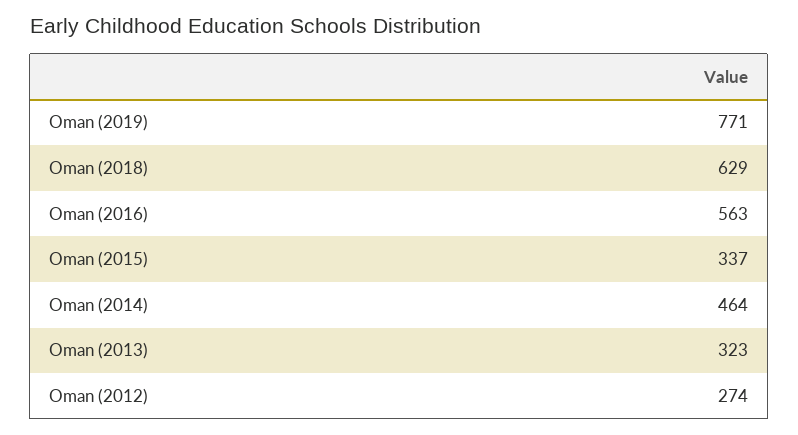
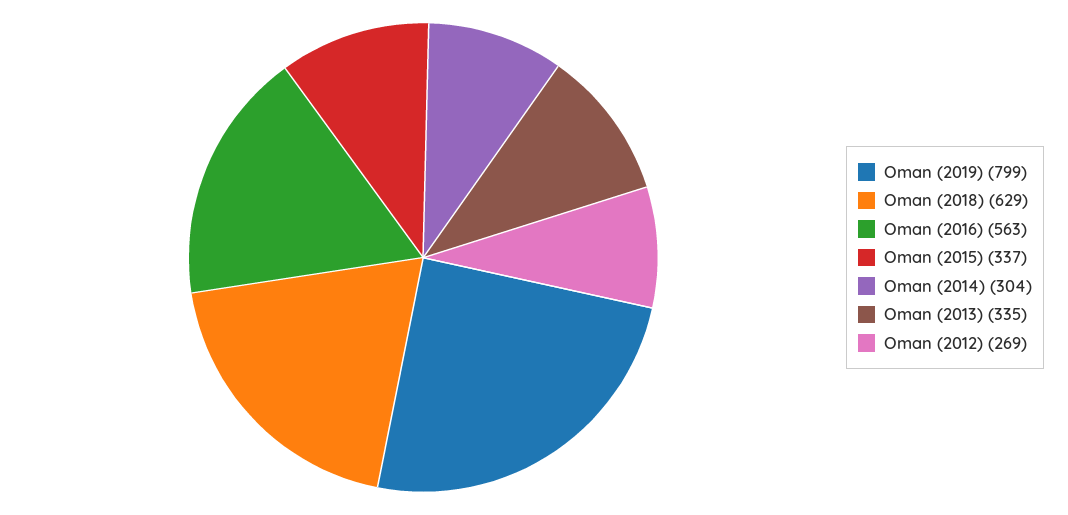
  {
-   "Oman (2019)": 771,
+   "Oman (2019)": 799,
    "Oman (2018)": 629,
    "Oman (2016)": 563,
    "Oman (2015)": 337,
-   "Oman (2014)": 464,
+   "Oman (2014)": 304,
-   "Oman (2013)": 323,
+   "Oman (2013)": 335,
-   "Oman (2012)": 274
+   "Oman (2012)": 269
  }

